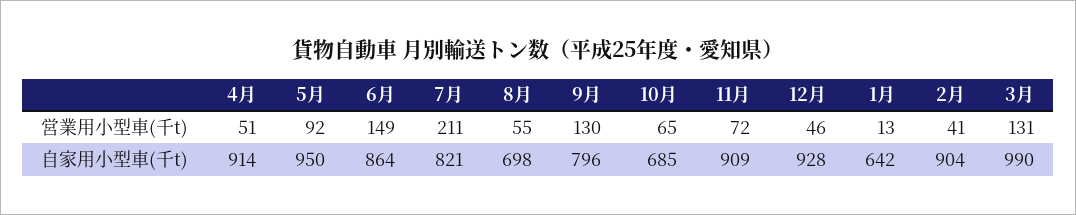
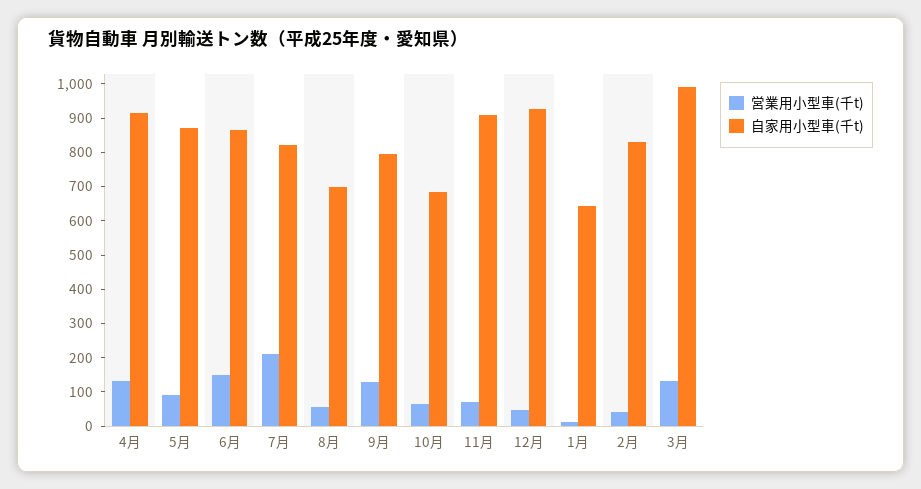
  {
    "営業用小型車(千t)": {
-     "4月": 51,
+     "4月": 125,
      "5月": 92,
      "6月": 149,
      "7月": 211,
      "8月": 55,
      "9月": 130,
      "10月": 65,
      "11月": 72,
      "12月": 46,
      "1月": 13,
      "2月": 41,
      "3月": 131
    },
    "自家用小型車(千t)": {
      "4月": 914,
-     "5月": 950,
+     "5月": 875,
      "6月": 864,
      "7月": 821,
      "8月": 698,
      "9月": 796,
      "10月": 685,
      "11月": 909,
      "12月": 928,
      "1月": 642,
-     "2月": 904,
+     "2月": 825,
      "3月": 990
    }
  }

